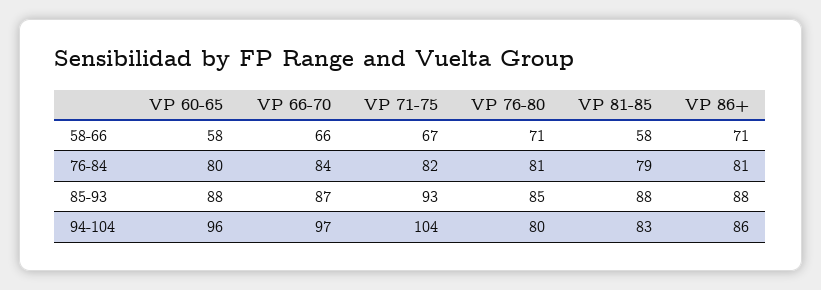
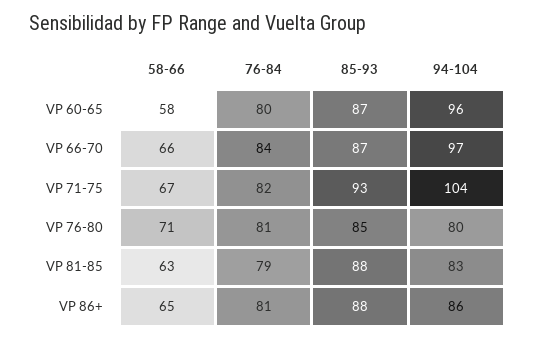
  {
    "VP 60-65": {
      "58-66": 58,
      "76-84": 80,
-     "85-93": 88,
+     "85-93": 87,
      "94-104": 96
    },
    "VP 66-70": {
      "58-66": 66,
      "76-84": 84,
      "85-93": 87,
      "94-104": 97
    },
    "VP 71-75": {
      "58-66": 67,
      "76-84": 82,
      "85-93": 93,
      "94-104": 104
    },
    "VP 76-80": {
      "58-66": 71,
      "76-84": 81,
      "85-93": 85,
      "94-104": 80
    },
    "VP 81-85": {
-     "58-66": 58,
+     "58-66": 63,
      "76-84": 79,
      "85-93": 88,
      "94-104": 83
    },
    "VP 86+": {
-     "58-66": 71,
+     "58-66": 65,
      "76-84": 81,
      "85-93": 88,
      "94-104": 86
    }
  }

